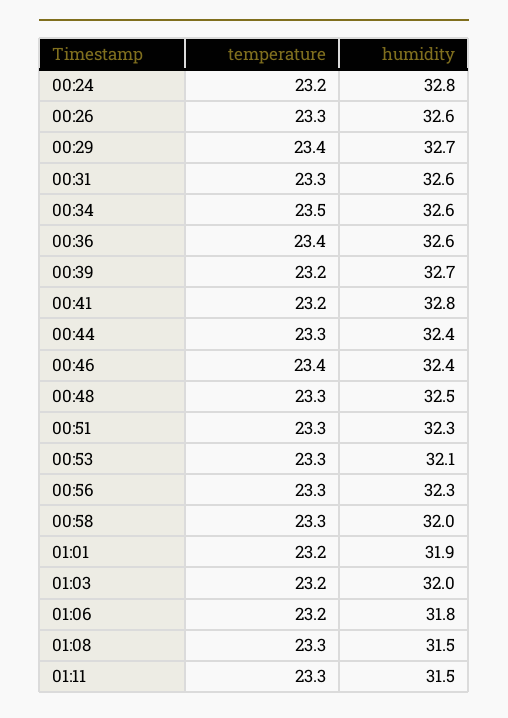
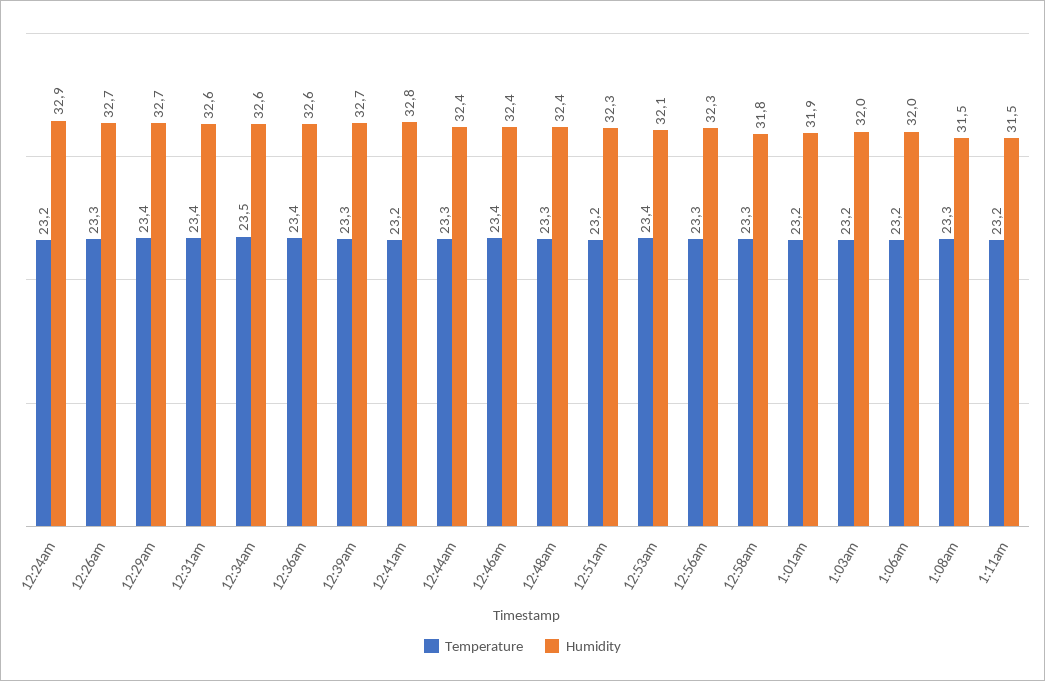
  {
    "temperature": {
      "00:24": 23.2,
      "00:26": 23.3,
      "00:29": 23.4,
-     "00:31": 23.3,
+     "00:31": 23.4,
      "00:34": 23.5,
      "00:36": 23.4,
-     "00:39": 23.2,
+     "00:39": 23.3,
      "00:41": 23.2,
      "00:44": 23.3,
      "00:46": 23.4,
      "00:48": 23.3,
-     "00:51": 23.3,
+     "00:51": 23.2,
-     "00:53": 23.3,
+     "00:53": 23.4,
      "00:56": 23.3,
      "00:58": 23.3,
      "01:01": 23.2,
      "01:03": 23.2,
      "01:06": 23.2,
      "01:08": 23.3,
-     "01:11": 23.3
+     "01:11": 23.2
    },
    "humidity": {
-     "00:24": 32.8,
+     "00:24": 32.9,
-     "00:26": 32.6,
+     "00:26": 32.7,
      "00:29": 32.7,
      "00:31": 32.6,
      "00:34": 32.6,
      "00:36": 32.6,
      "00:39": 32.7,
      "00:41": 32.8,
      "00:44": 32.4,
      "00:46": 32.4,
-     "00:48": 32.5,
+     "00:48": 32.4,
      "00:51": 32.3,
      "00:53": 32.1,
      "00:56": 32.3,
-     "00:58": 32,
+     "00:58": 31.8,
      "01:01": 31.9,
      "01:03": 32,
-     "01:06": 31.8,
+     "01:06": 32,
      "01:08": 31.5,
      "01:11": 31.5
    }
  }

